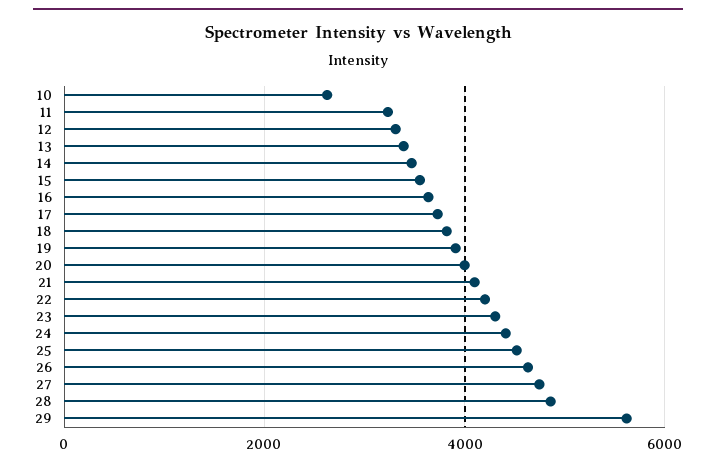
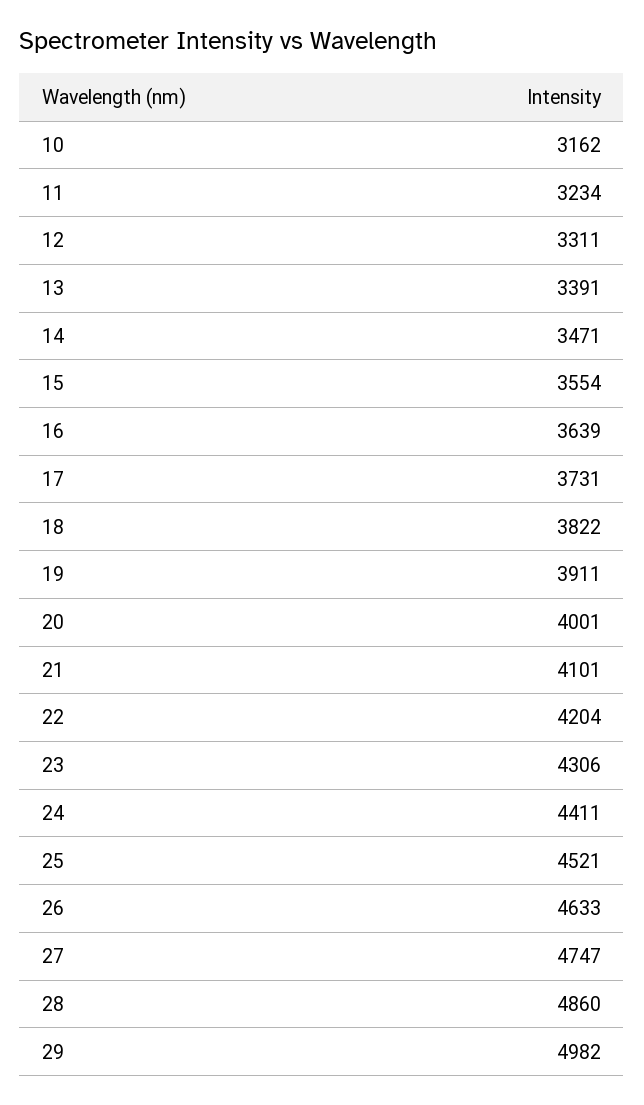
  {
-   "10": 2600,
+   "10": 3162,
    "11": 3234,
    "12": 3311,
    "13": 3391,
    "14": 3471,
    "15": 3554,
    "16": 3639,
    "17": 3731,
    "18": 3822,
    "19": 3911,
    "20": 4001,
    "21": 4101,
    "22": 4204,
    "23": 4306,
    "24": 4411,
    "25": 4521,
    "26": 4633,
    "27": 4747,
    "28": 4860,
-   "29": 5600
+   "29": 4982
  }

